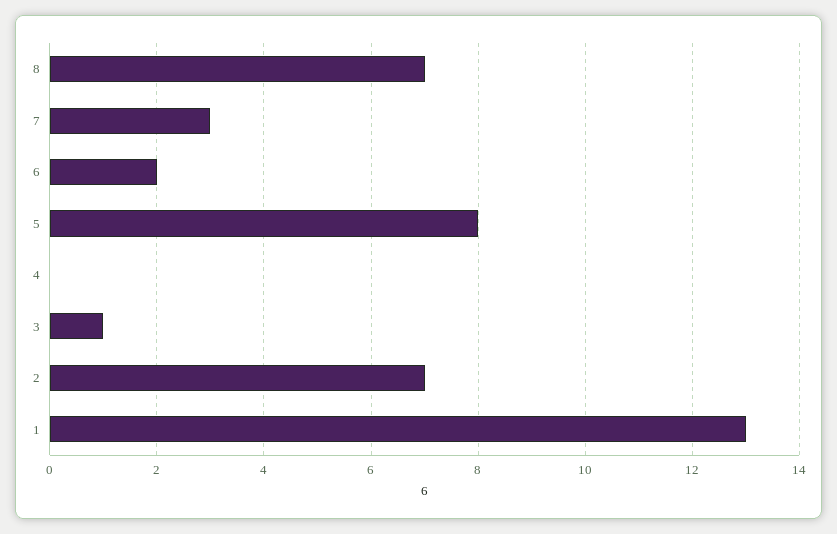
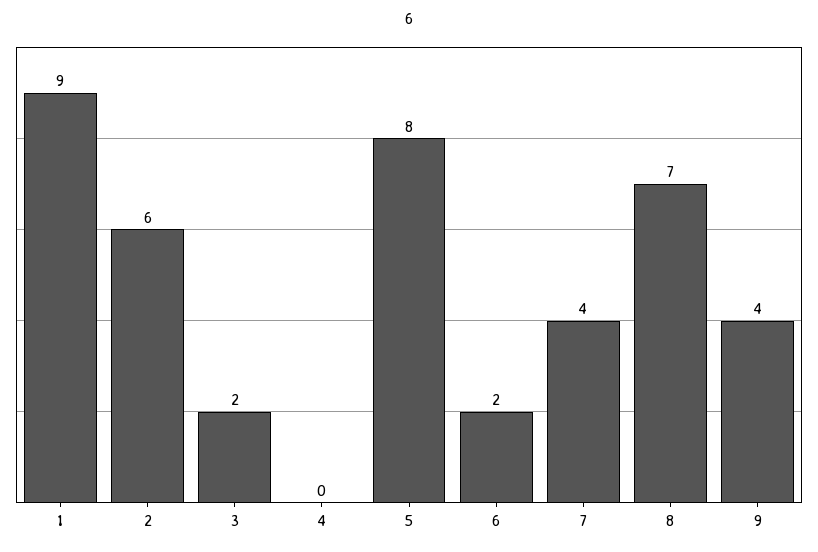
  {
    "8": 7,
-   "7": 3,
+   "7": 4,
    "6": 2,
    "5": 8,
    "4": 0,
-   "3": 1,
+   "3": 2,
-   "2": 7,
+   "2": 6,
-   "1": 13
+   "1": 9,
+   "9": 4
  }

